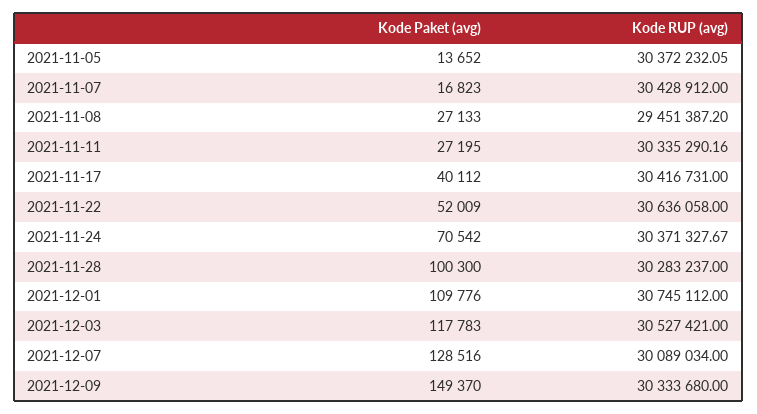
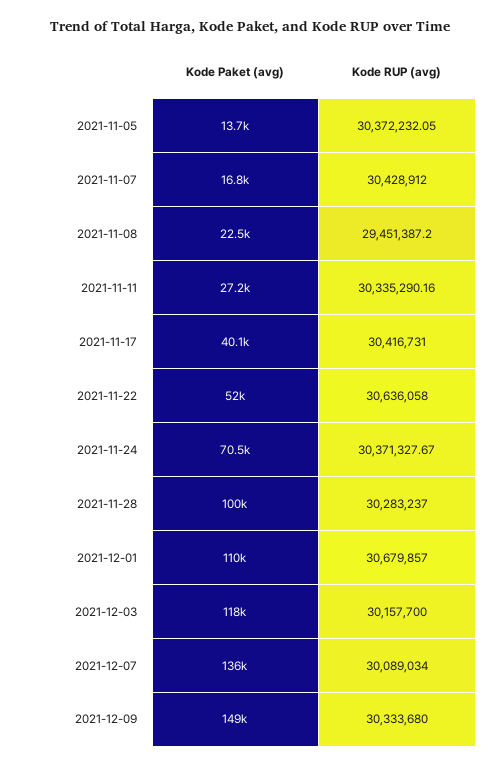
  {
    "Kode Paket (avg)": {
      "2021-11-05": 13652,
      "2021-11-07": 16823,
-     "2021-11-08": 27133,
+     "2021-11-08": 22500,
      "2021-11-11": 27195,
      "2021-11-17": 40112,
      "2021-11-22": 52009,
      "2021-11-24": 70542,
      "2021-11-28": 100300,
      "2021-12-01": 109776,
      "2021-12-03": 117783,
-     "2021-12-07": 128516,
+     "2021-12-07": 136000,
      "2021-12-09": 149370
    },
    "Kode RUP (avg)": {
      "2021-11-05": 30372232.05,
      "2021-11-07": 30428912,
      "2021-11-08": 29451387.2,
      "2021-11-11": 30335290.16,
      "2021-11-17": 30416731,
      "2021-11-22": 30636058,
      "2021-11-24": 30371327.67,
      "2021-11-28": 30283237,
-     "2021-12-01": 30745112,
+     "2021-12-01": 30679857,
-     "2021-12-03": 30527421,
+     "2021-12-03": 30157700,
      "2021-12-07": 30089034,
      "2021-12-09": 30333680
    }
  }

